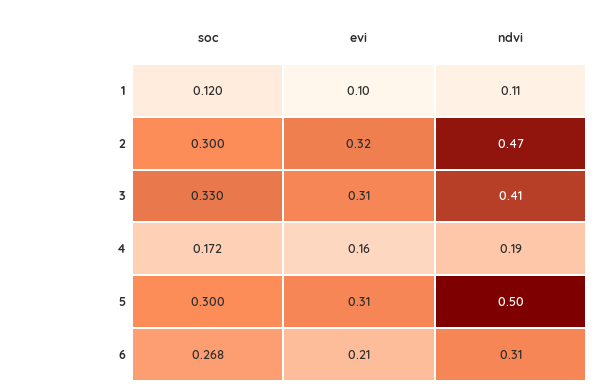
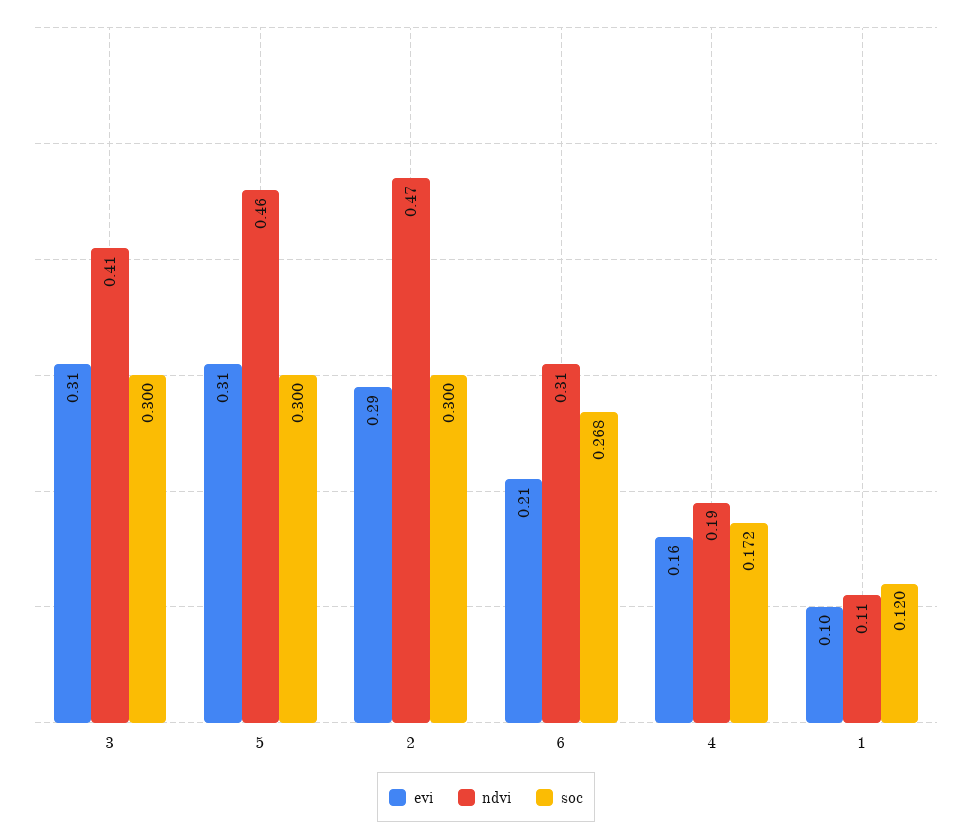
  {
    "soc": {
      "1": 0.12,
      "2": 0.3,
-     "3": 0.33,
+     "3": 0.3,
      "4": 0.172,
      "5": 0.3,
      "6": 0.268
    },
    "evi": {
      "1": 0.1,
-     "2": 0.32,
+     "2": 0.29,
      "3": 0.31,
      "4": 0.16,
      "5": 0.31,
      "6": 0.21
    },
    "ndvi": {
      "1": 0.11,
      "2": 0.47,
      "3": 0.41,
      "4": 0.19,
-     "5": 0.5,
+     "5": 0.46,
      "6": 0.31
    }
  }

